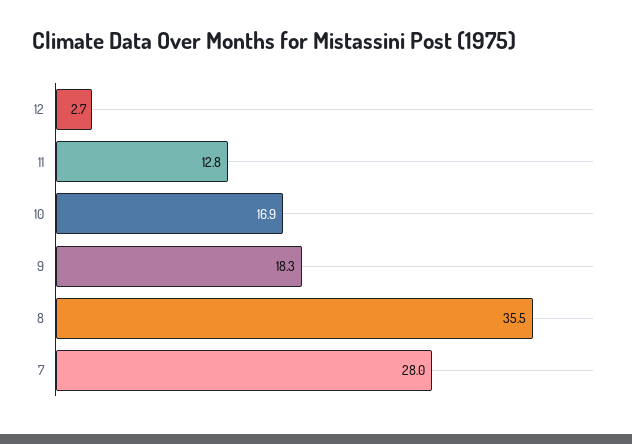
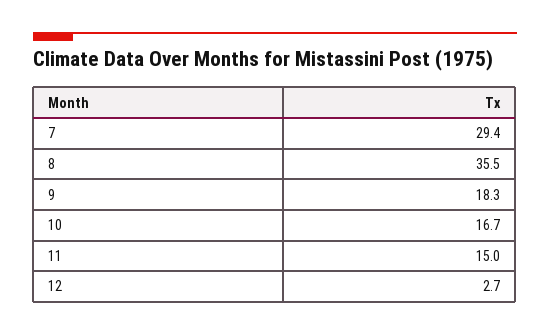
  {
    "12": 2.7,
-   "11": 12.8,
+   "11": 15,
-   "10": 16.9,
+   "10": 16.7,
    "9": 18.3,
    "8": 35.5,
-   "7": 28
+   "7": 29.4
  }

